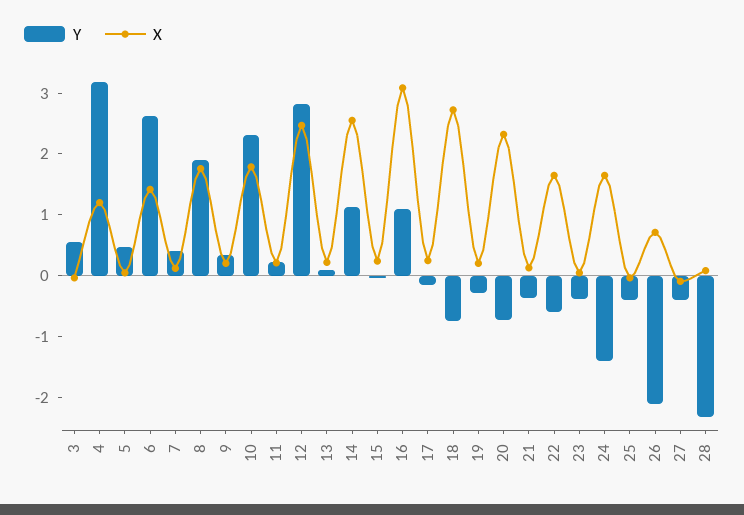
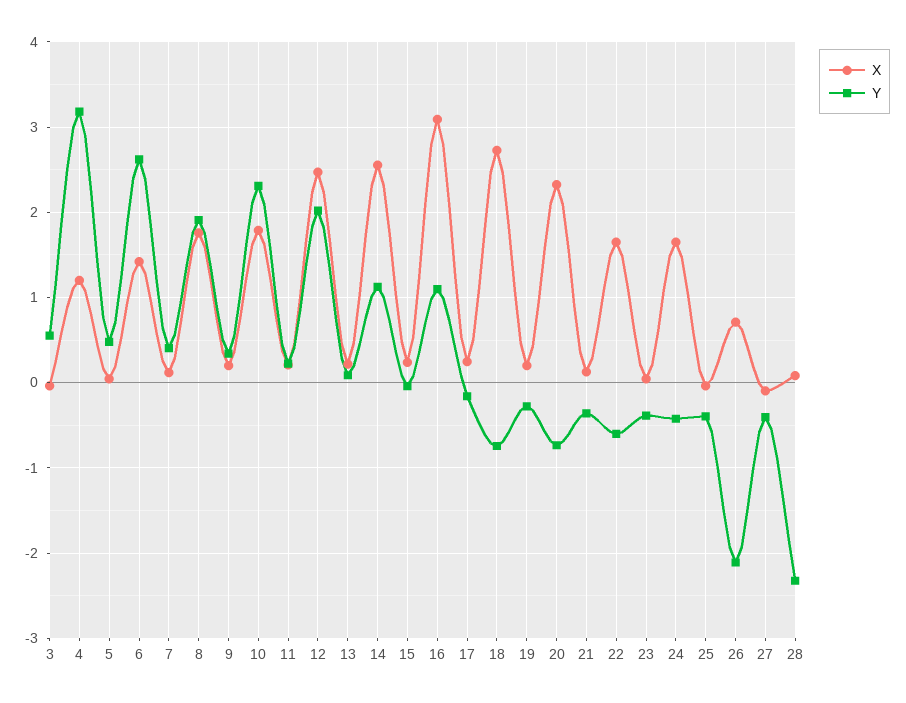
  {
    "Y": {
      "3": 0.6,
      "4": 3.2,
      "5": 0.5,
      "6": 2.6,
      "7": 0.4,
      "8": 1.9,
      "9": 0.3,
      "10": 2.3,
      "11": 0.2,
-     "12": 2.8,
+     "12": 2,
      "13": 0.1,
      "14": 1.1,
      "15": 0,
      "16": 1.1,
      "17": -0.2,
      "18": -0.7,
      "19": -0.3,
      "20": -0.7,
      "21": -0.4,
      "22": -0.6,
      "23": -0.4,
-     "24": -1.4,
+     "24": -0.4,
      "25": -0.4,
      "26": -2.1,
      "27": -0.4,
      "28": -2.3
    },
    "X": {
      "3": 0,
      "4": 1.2,
      "5": 0,
      "6": 1.4,
      "7": 0.1,
      "8": 1.8,
      "9": 0.2,
      "10": 1.8,
      "11": 0.2,
      "12": 2.5,
      "13": 0.2,
      "14": 2.6,
      "15": 0.2,
      "16": 3.1,
      "17": 0.2,
      "18": 2.7,
      "19": 0.2,
      "20": 2.3,
      "21": 0.1,
      "22": 1.6,
      "23": 0,
      "24": 1.6,
      "25": 0,
      "26": 0.7,
      "27": -0.1,
      "28": 0.1
    }
  }

